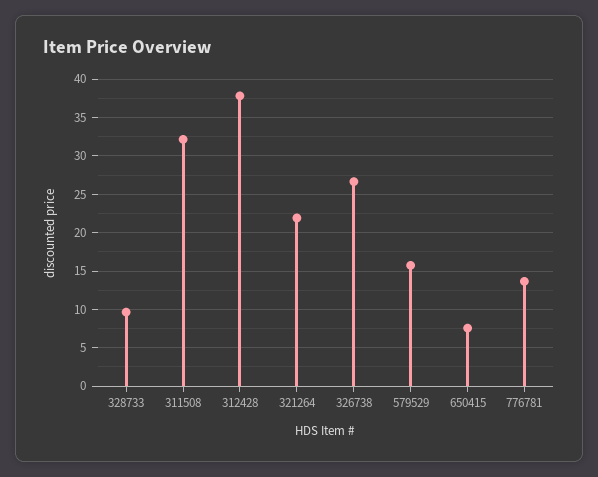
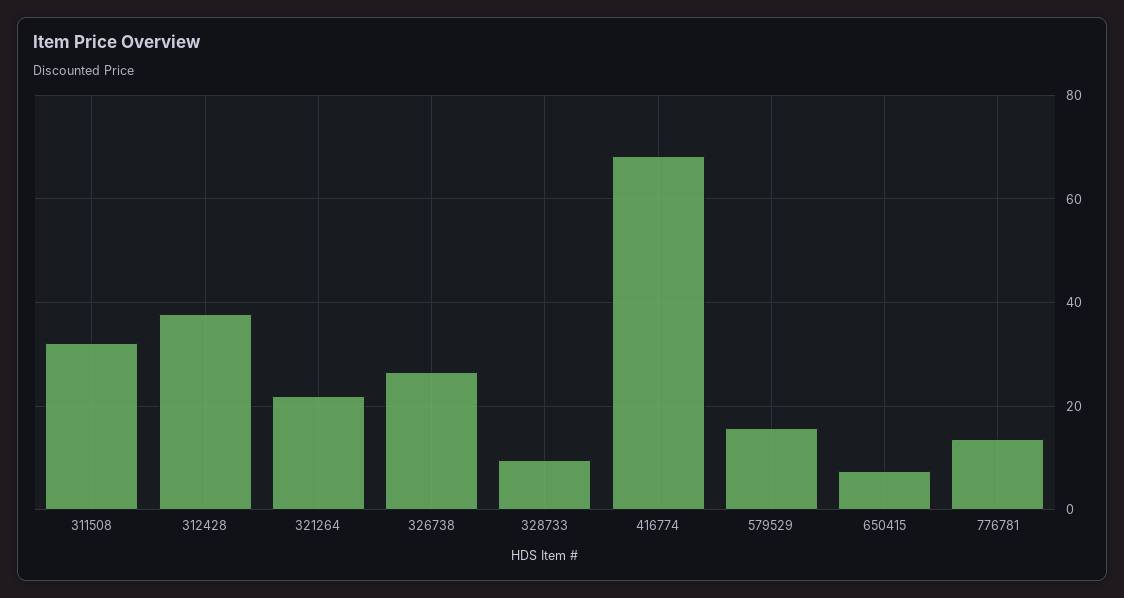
  {
    "328733": 10,
    "311508": 32,
    "312428": 38,
    "321264": 22,
    "326738": 27,
    "579529": 16,
    "650415": 8,
-   "776781": 14
+   "776781": 14,
+   "416774": 68
  }

